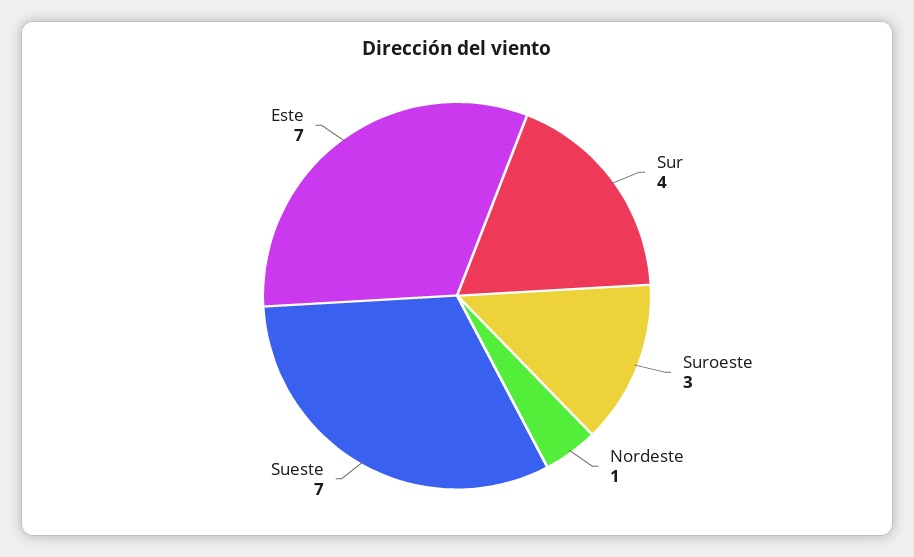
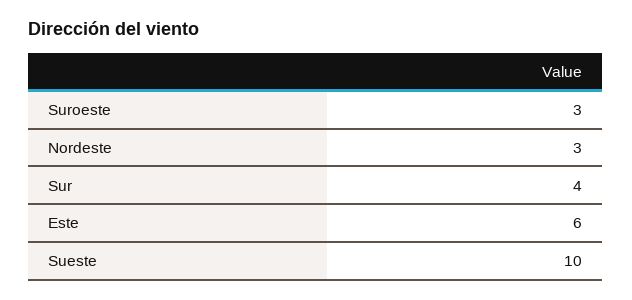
  {
    "Sur": 4,
    "Suroeste": 3,
-   "Nordeste": 1,
+   "Nordeste": 3,
-   "Sueste": 7,
+   "Sueste": 10,
-   "Este": 7
+   "Este": 6
  }

